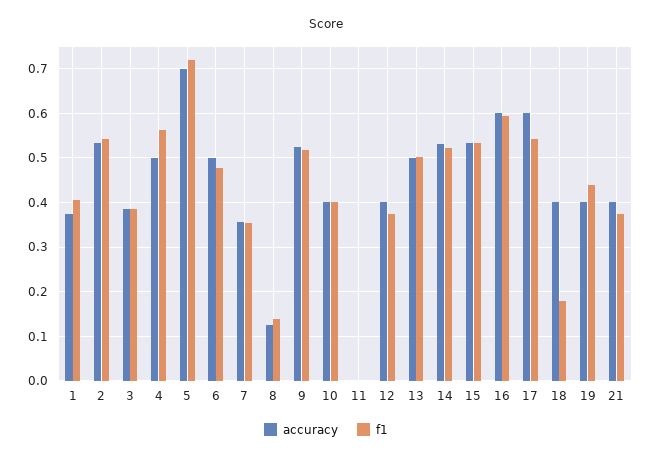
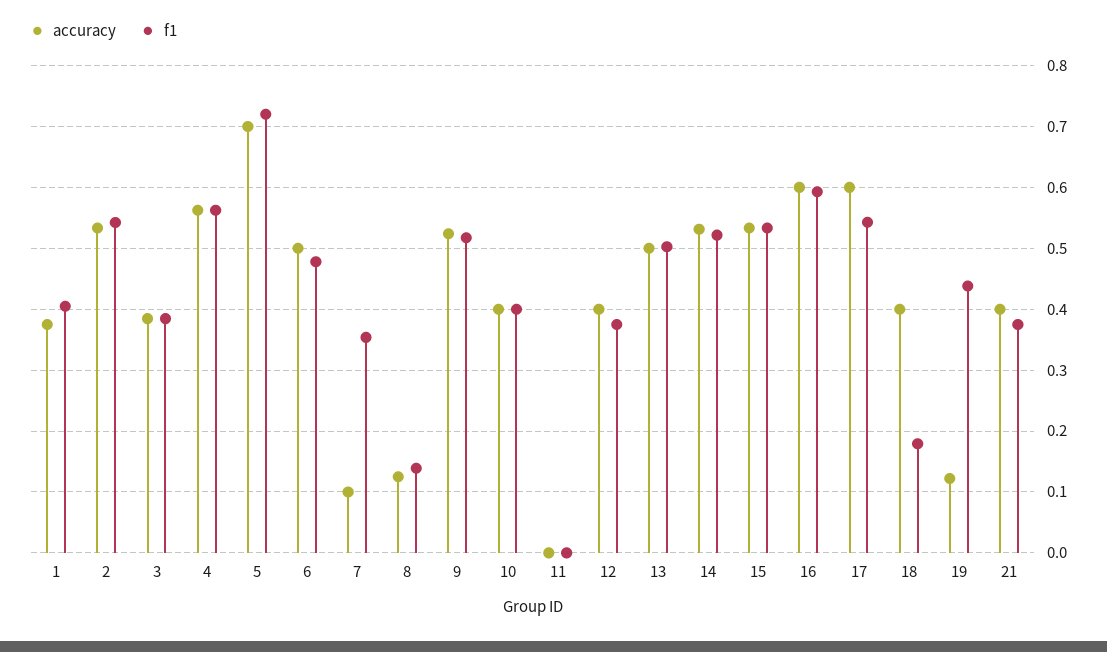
  {
    "accuracy": {
      "1": 0.38,
      "2": 0.53,
      "3": 0.38,
-     "4": 0.5,
+     "4": 0.56,
      "5": 0.7,
      "6": 0.5,
-     "7": 0.36,
+     "7": 0.1,
      "8": 0.13,
      "9": 0.52,
      "10": 0.4,
      "11": 0,
      "12": 0.4,
      "13": 0.5,
      "14": 0.53,
      "15": 0.53,
      "16": 0.6,
      "17": 0.6,
      "18": 0.4,
-     "19": 0.4,
+     "19": 0.12,
      "21": 0.4
    },
    "f1": {
      "1": 0.4,
      "2": 0.54,
      "3": 0.38,
      "4": 0.56,
      "5": 0.72,
      "6": 0.48,
      "7": 0.35,
      "8": 0.14,
      "9": 0.52,
      "10": 0.4,
      "11": 0,
      "12": 0.38,
      "13": 0.5,
      "14": 0.52,
      "15": 0.53,
      "16": 0.59,
      "17": 0.54,
      "18": 0.18,
      "19": 0.44,
      "21": 0.38
    }
  }

